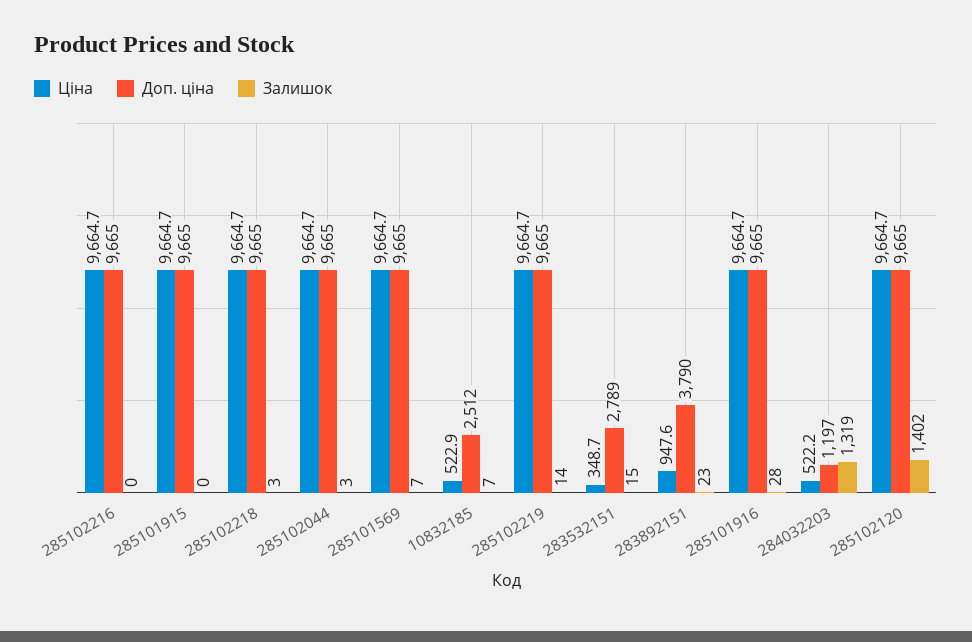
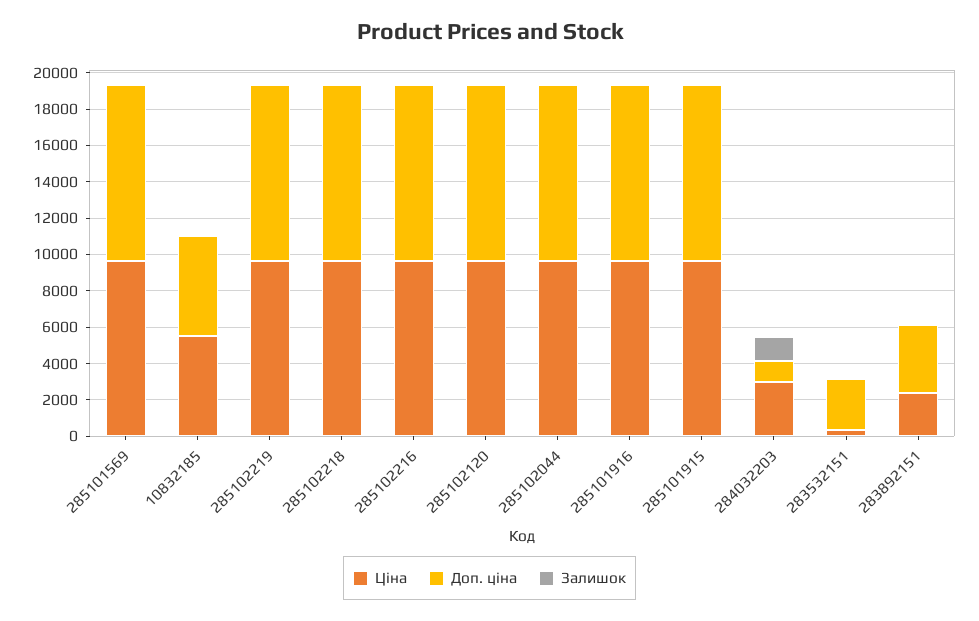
  {
    "Ціна": {
      "285102216": 9664.7,
      "285101915": 9664.7,
      "285102218": 9664.7,
      "285102044": 9664.7,
      "285101569": 9664.7,
-     "10832185": 522.9,
+     "10832185": 5500,
      "285102219": 9664.7,
      "283532151": 348.7,
-     "283892151": 947.6,
+     "283892151": 2500,
      "285101916": 9664.7,
-     "284032203": 522.2,
+     "284032203": 3000,
      "285102120": 9664.7
    },
    "Доп. ціна": {
      "285102216": 9665,
      "285101915": 9665,
      "285102218": 9665,
      "285102044": 9665,
      "285101569": 9665,
-     "10832185": 2512,
+     "10832185": 5500,
      "285102219": 9665,
      "283532151": 2789,
      "283892151": 3790,
      "285101916": 9665,
      "284032203": 1197,
      "285102120": 9665
    },
    "Залишок": {
      "285102216": 0,
      "285101915": 0,
      "285102218": 3,
      "285102044": 3,
      "285101569": 7,
      "10832185": 7,
      "285102219": 14,
      "283532151": 15,
      "283892151": 23,
      "285101916": 28,
      "284032203": 1319,
-     "285102120": 1402
+     "285102120": 0
    }
  }

